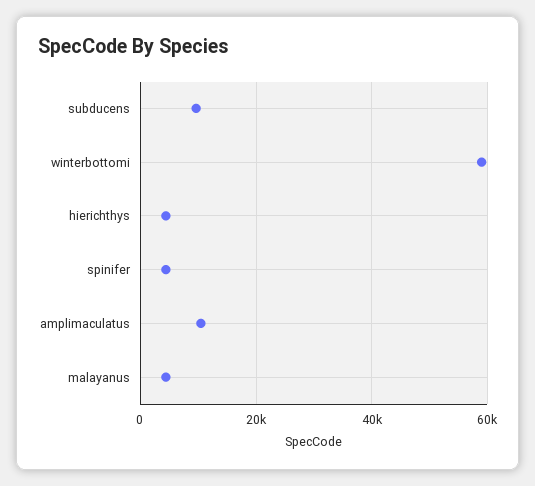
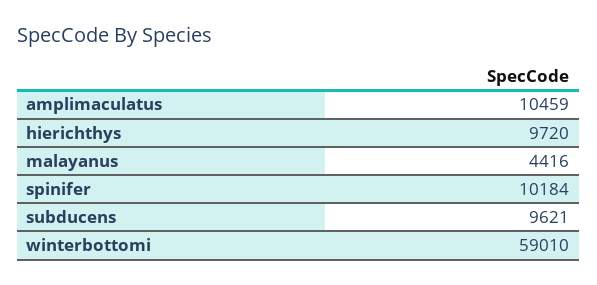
  {
    "subducens": 9621,
    "winterbottomi": 59010,
-   "hierichthys": 4000,
+   "hierichthys": 9720,
-   "spinifer": 4000,
+   "spinifer": 10184,
    "amplimaculatus": 10459,
    "malayanus": 4416
  }

